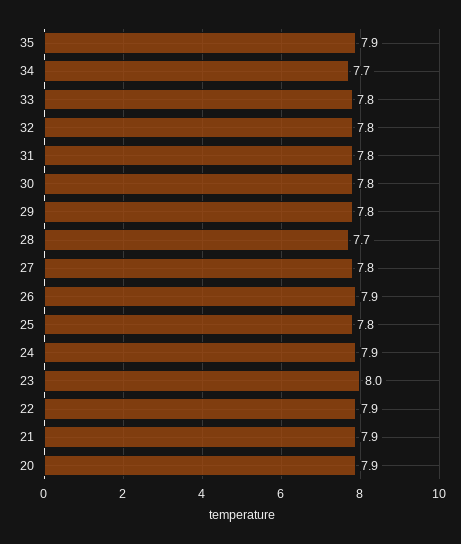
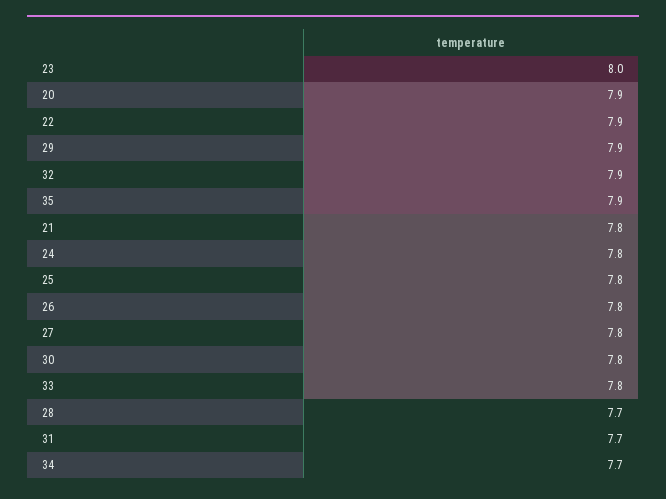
  {
    "35": 7.9,
    "34": 7.7,
    "33": 7.8,
-   "32": 7.8,
+   "32": 7.9,
-   "31": 7.8,
+   "31": 7.7,
    "30": 7.8,
-   "29": 7.8,
+   "29": 7.9,
    "28": 7.7,
    "27": 7.8,
-   "26": 7.9,
+   "26": 7.8,
    "25": 7.8,
-   "24": 7.9,
+   "24": 7.8,
    "23": 8,
    "22": 7.9,
-   "21": 7.9,
+   "21": 7.8,
    "20": 7.9
  }

